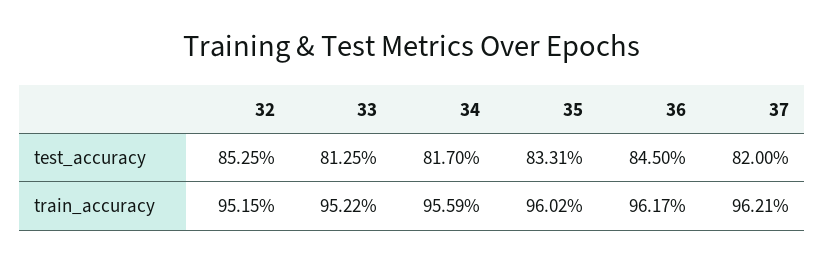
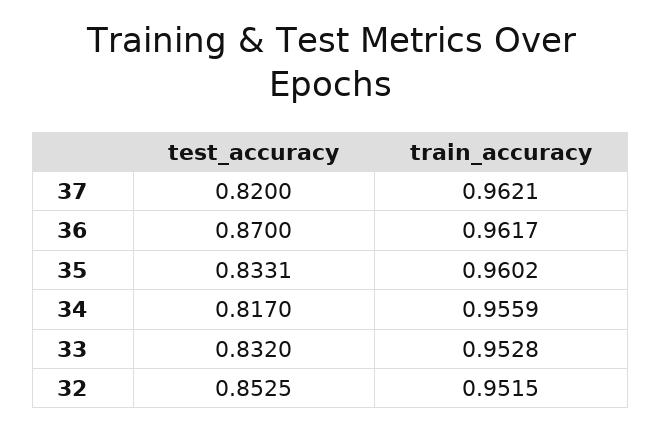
  {
    "32": {
      "test_accuracy": 0.8525,
      "train_accuracy": 0.9515
    },
    "33": {
-     "test_accuracy": 0.8125,
+     "test_accuracy": 0.832,
-     "train_accuracy": 0.9522
+     "train_accuracy": 0.9528
    },
    "34": {
      "test_accuracy": 0.817,
      "train_accuracy": 0.9559
    },
    "35": {
      "test_accuracy": 0.8331,
      "train_accuracy": 0.9602
    },
    "36": {
-     "test_accuracy": 0.845,
+     "test_accuracy": 0.87,
      "train_accuracy": 0.9617
    },
    "37": {
      "test_accuracy": 0.82,
      "train_accuracy": 0.9621
    }
  }

